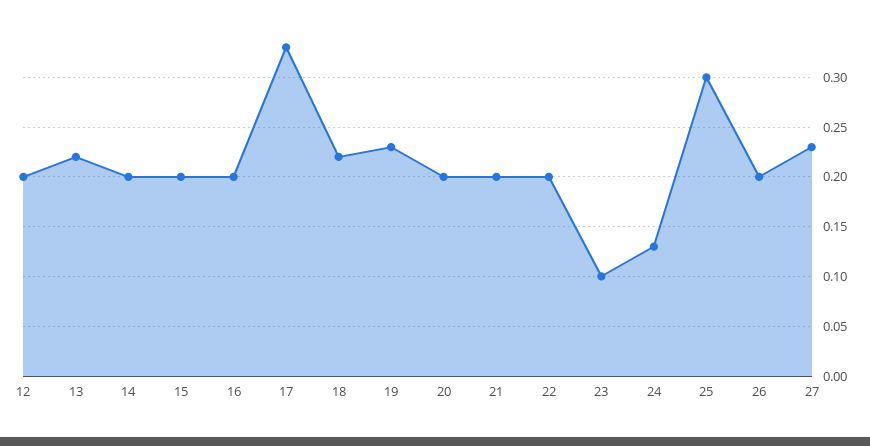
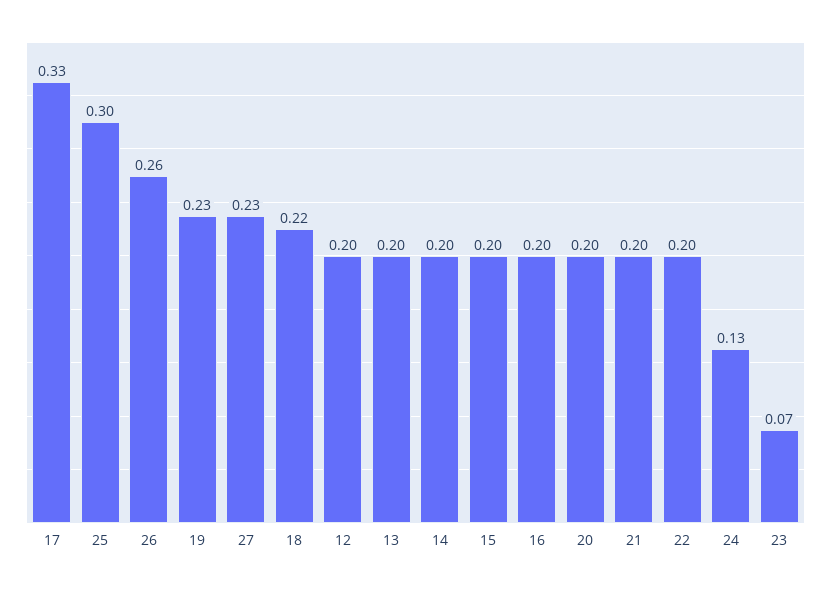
  {
    "12": 0.2,
-   "13": 0.22,
+   "13": 0.2,
    "14": 0.2,
    "15": 0.2,
    "16": 0.2,
    "17": 0.33,
    "18": 0.22,
    "19": 0.23,
    "20": 0.2,
    "21": 0.2,
    "22": 0.2,
-   "23": 0.1,
+   "23": 0.07,
    "24": 0.13,
    "25": 0.3,
-   "26": 0.2,
+   "26": 0.26,
    "27": 0.23
  }

